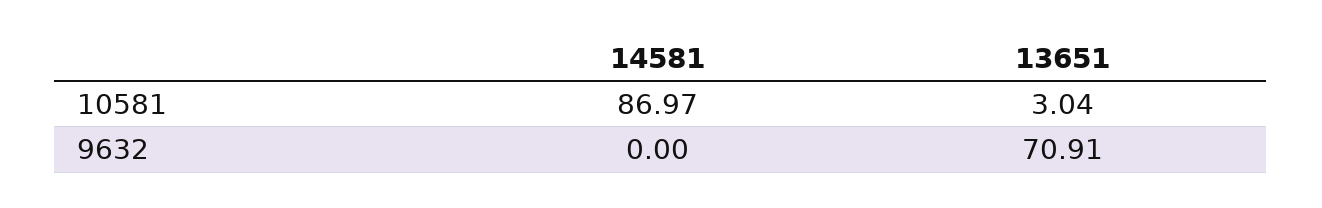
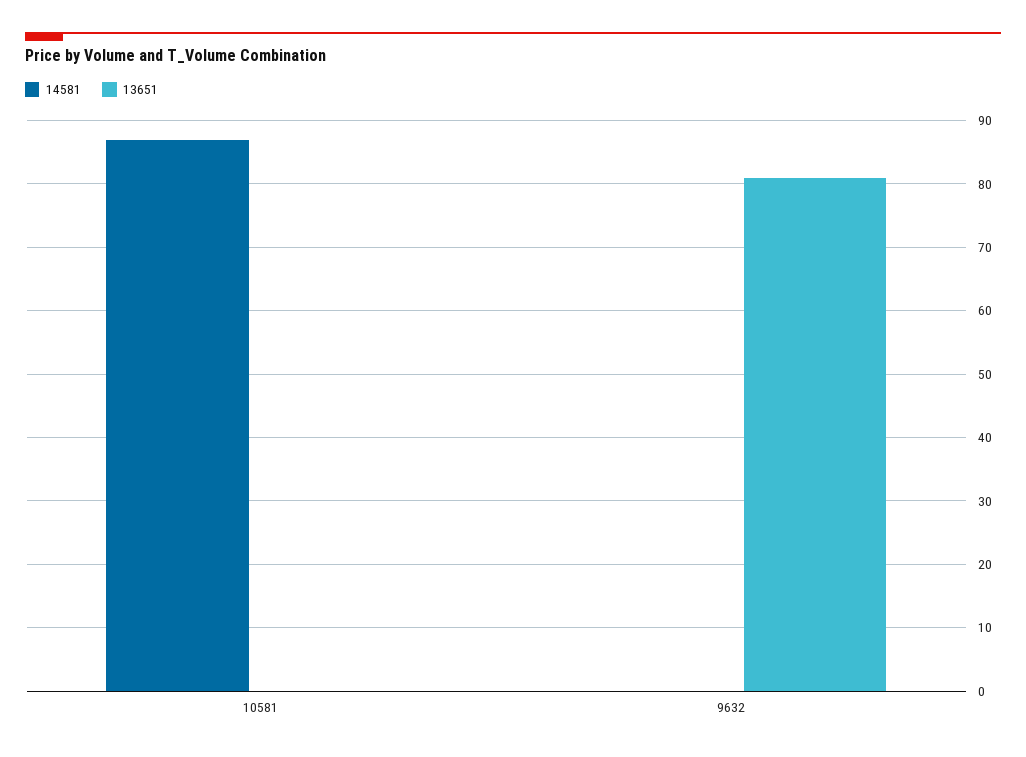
  {
    "14581": {
      "10581": 86.97,
      "9632": 0
    },
    "13651": {
-     "10581": 3.04,
+     "10581": 0,
-     "9632": 70.91
+     "9632": 81
    }
  }

